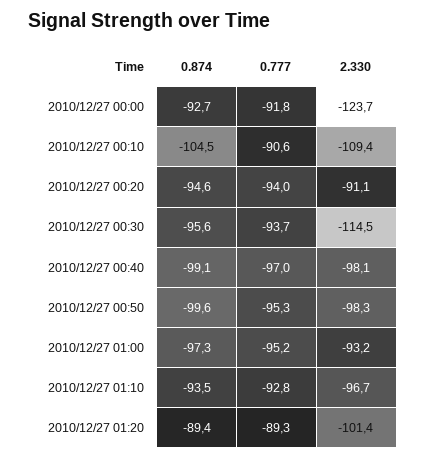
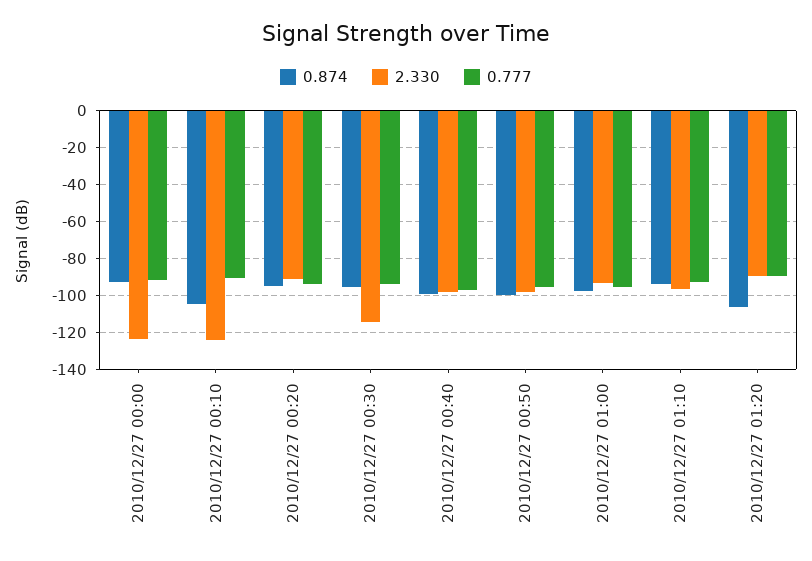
  {
    "0.874": {
      "2010/12/27 00:00": -92.7,
      "2010/12/27 00:10": -104.5,
      "2010/12/27 00:20": -94.6,
      "2010/12/27 00:30": -95.6,
      "2010/12/27 00:40": -99.1,
      "2010/12/27 00:50": -99.6,
      "2010/12/27 01:00": -97.3,
      "2010/12/27 01:10": -93.5,
-     "2010/12/27 01:20": -89.4
+     "2010/12/27 01:20": -105
    },
    "0.777": {
      "2010/12/27 00:00": -91.8,
      "2010/12/27 00:10": -90.6,
      "2010/12/27 00:20": -94,
      "2010/12/27 00:30": -93.7,
      "2010/12/27 00:40": -97,
      "2010/12/27 00:50": -95.3,
      "2010/12/27 01:00": -95.2,
      "2010/12/27 01:10": -92.8,
      "2010/12/27 01:20": -89.3
    },
    "2.330": {
      "2010/12/27 00:00": -123.7,
-     "2010/12/27 00:10": -109.4,
+     "2010/12/27 00:10": -125,
      "2010/12/27 00:20": -91.1,
      "2010/12/27 00:30": -114.5,
      "2010/12/27 00:40": -98.1,
      "2010/12/27 00:50": -98.3,
      "2010/12/27 01:00": -93.2,
      "2010/12/27 01:10": -96.7,
-     "2010/12/27 01:20": -101.4
+     "2010/12/27 01:20": -90
    }
  }

